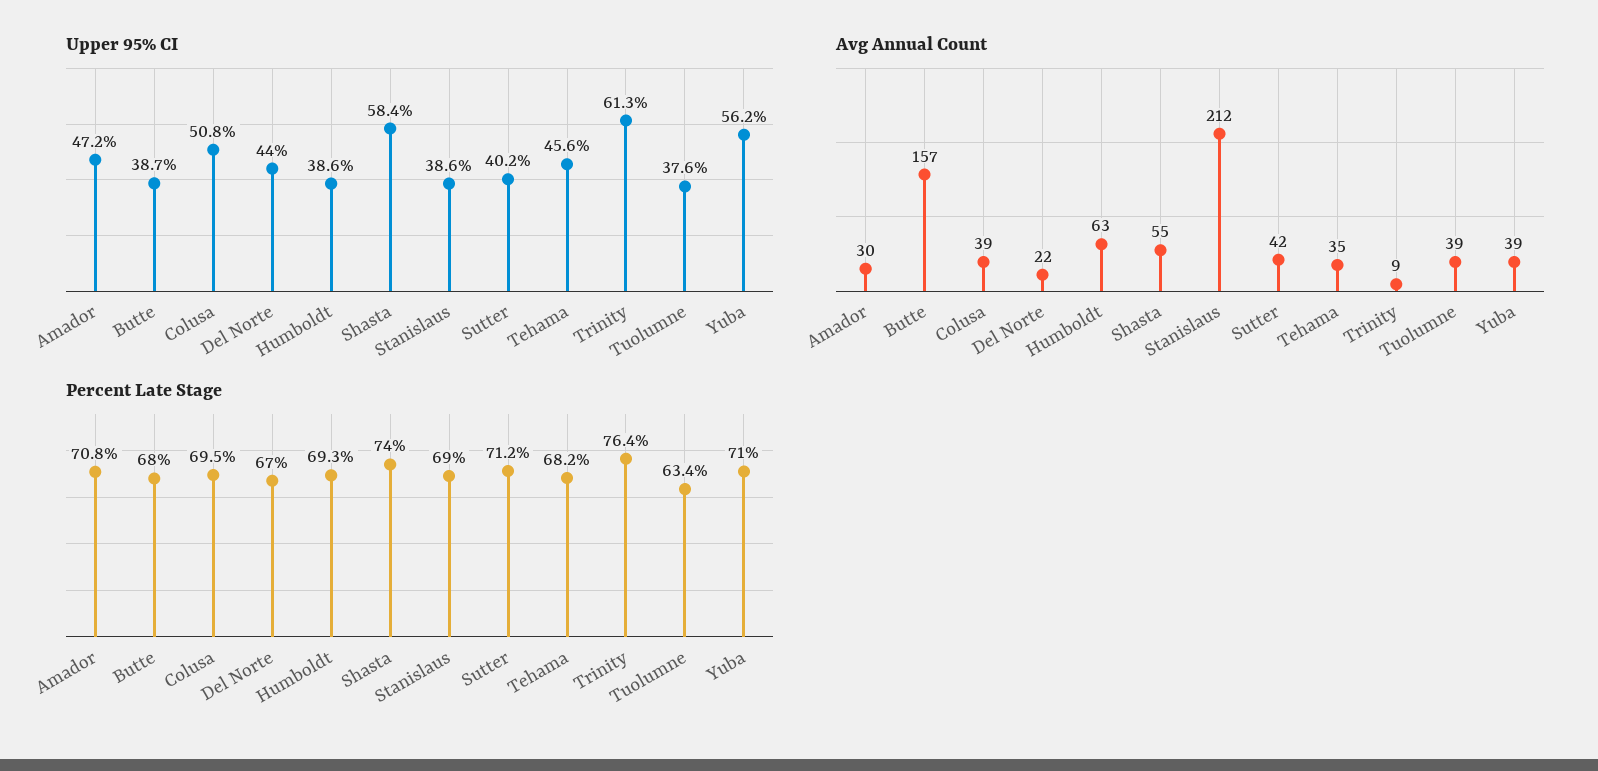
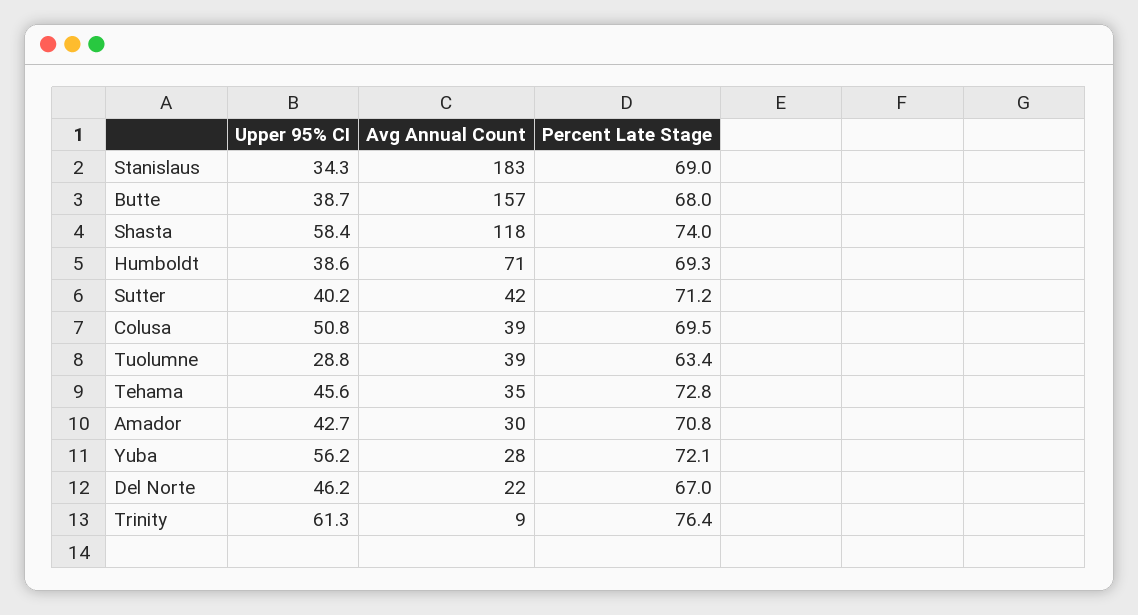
  {
    "Upper 95% CI": {
-     "Amador": 47.2,
+     "Amador": 42.7,
      "Butte": 38.7,
      "Colusa": 50.8,
-     "Del Norte": 44,
+     "Del Norte": 46.2,
      "Humboldt": 38.6,
      "Shasta": 58.4,
-     "Stanislaus": 38.6,
+     "Stanislaus": 34.3,
      "Sutter": 40.2,
      "Tehama": 45.6,
      "Trinity": 61.3,
-     "Tuolumne": 37.6,
+     "Tuolumne": 28.8,
      "Yuba": 56.2
    },
    "Avg Annual Count": {
      "Amador": 30,
      "Butte": 157,
      "Colusa": 39,
      "Del Norte": 22,
-     "Humboldt": 63,
+     "Humboldt": 71,
-     "Shasta": 55,
+     "Shasta": 118,
-     "Stanislaus": 212,
+     "Stanislaus": 183,
      "Sutter": 42,
      "Tehama": 35,
      "Trinity": 9,
      "Tuolumne": 39,
-     "Yuba": 39
+     "Yuba": 28
    },
    "Percent Late Stage": {
      "Amador": 70.8,
      "Butte": 68,
      "Colusa": 69.5,
      "Del Norte": 67,
      "Humboldt": 69.3,
      "Shasta": 74,
      "Stanislaus": 69,
      "Sutter": 71.2,
-     "Tehama": 68.2,
+     "Tehama": 72.8,
      "Trinity": 76.4,
      "Tuolumne": 63.4,
-     "Yuba": 71
+     "Yuba": 72.1
    }
  }

